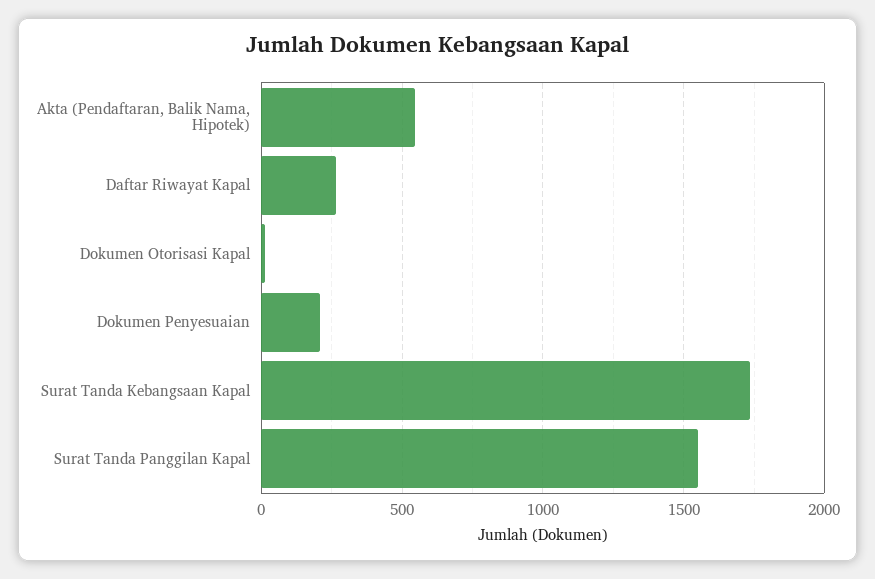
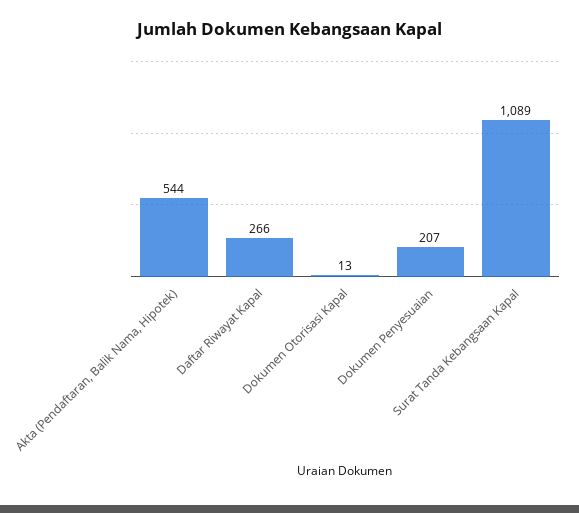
  {
    "Akta (Pendaftaran, Balik Nama, Hipotek)": 544,
    "Daftar Riwayat Kapal": 266,
    "Dokumen Otorisasi Kapal": 13,
    "Dokumen Penyesuaian": 207,
-   "Surat Tanda Kebangsaan Kapal": 1750,
+   "Surat Tanda Kebangsaan Kapal": 1089
-   "Surat Tanda Panggilan Kapal": 1550
  }

